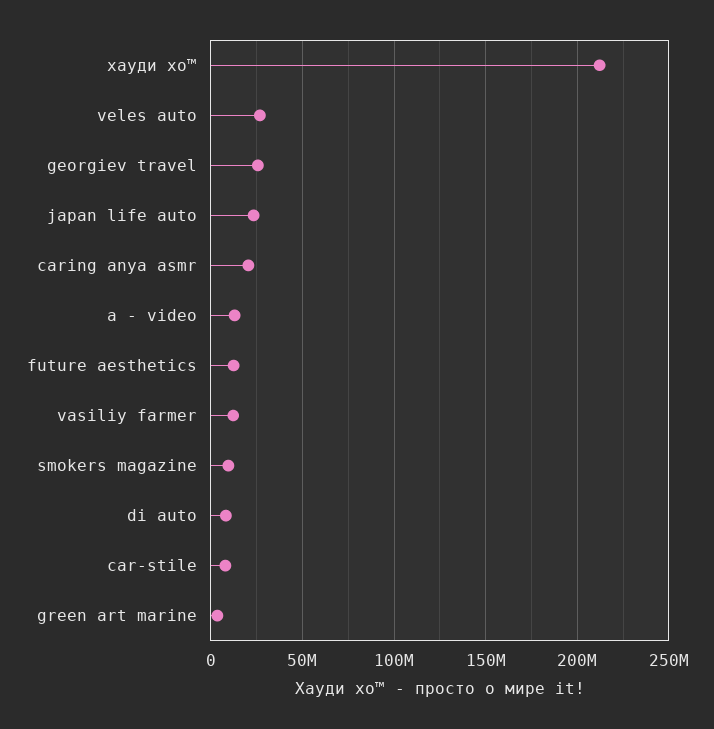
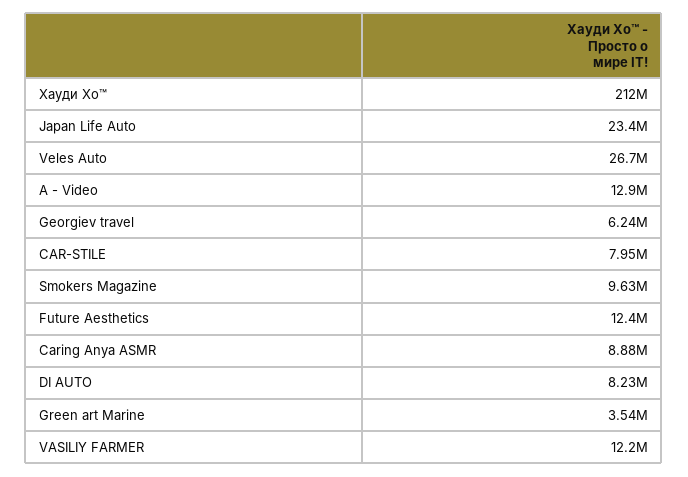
  {
    "хауди хо™": 212000000,
    "veles auto": 26700000,
-   "georgiev travel": 25000000,
+   "georgiev travel": 6240000,
    "japan life auto": 23400000,
-   "caring anya asmr": 20000000,
+   "caring anya asmr": 8880000,
    "а - video": 12900000,
    "future aesthetics": 12400000,
    "vasiliy farmer": 12200000,
    "smokers magazine": 9630000,
    "di auto": 8230000,
    "car-stile": 7950000,
    "green art marine": 3540000
  }

